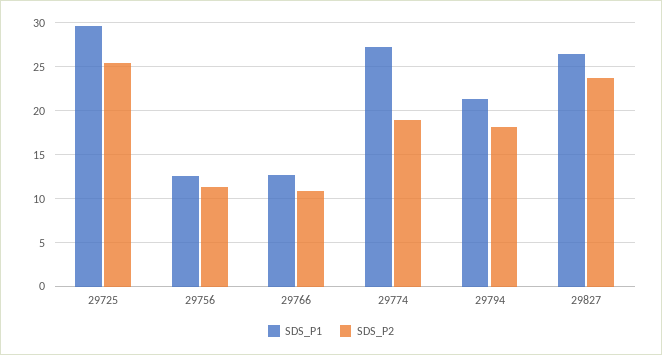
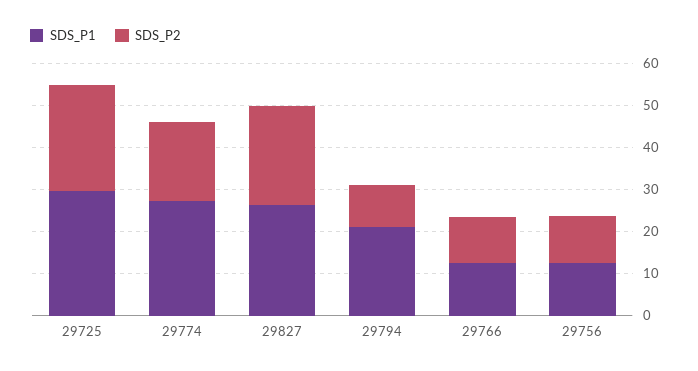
  {
    "SDS_P1": {
      "29725": 30,
      "29756": 13,
      "29766": 13,
      "29774": 27,
      "29794": 21,
      "29827": 26
    },
    "SDS_P2": {
      "29725": 25,
      "29756": 11,
      "29766": 11,
      "29774": 19,
-     "29794": 18,
+     "29794": 10,
      "29827": 24
    }
  }

